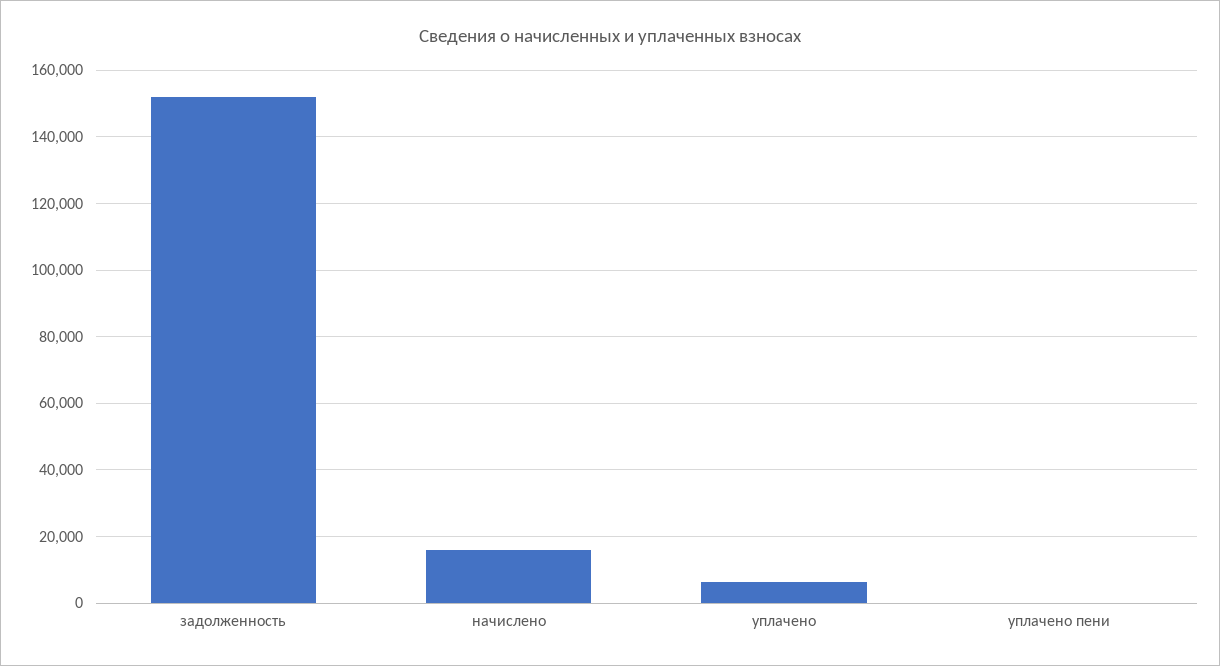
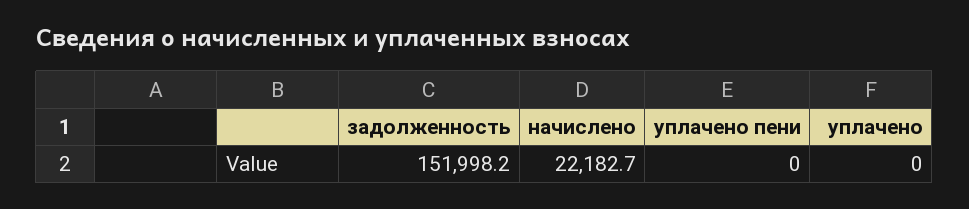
  {
    "задолженность": 151998.2,
-   "начислено": 16000,
+   "начислено": 22182.7,
-   "уплачено": 6000,
+   "уплачено": 0,
    "уплачено пени": 0
  }

